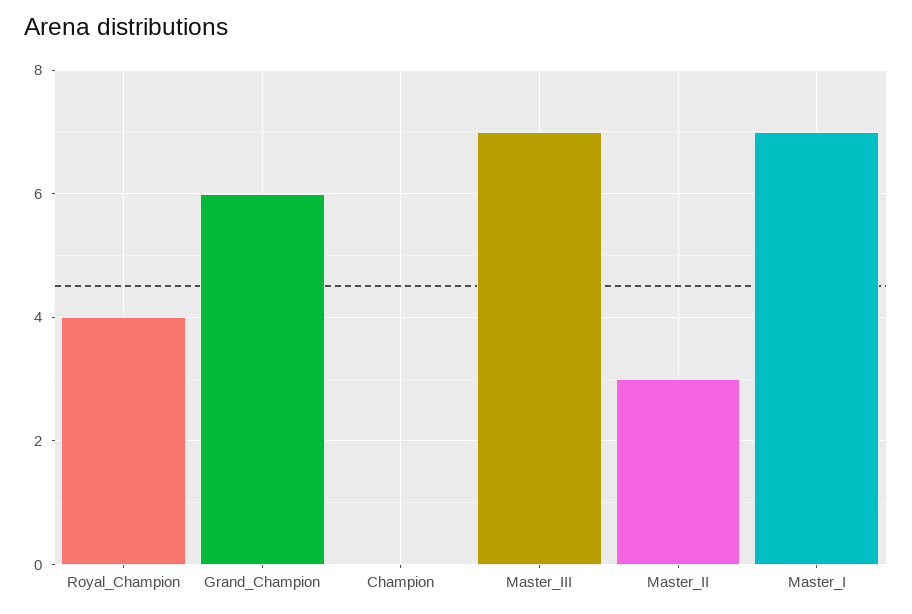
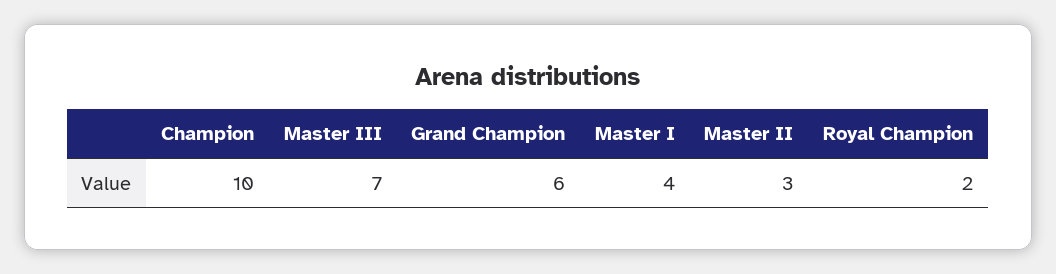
  {
-   "Royal_Champion": 4,
+   "Royal_Champion": 2,
    "Grand_Champion": 6,
-   "Champion": 0,
+   "Champion": 10,
    "Master_III": 7,
    "Master_II": 3,
-   "Master_I": 7
+   "Master_I": 4
  }

